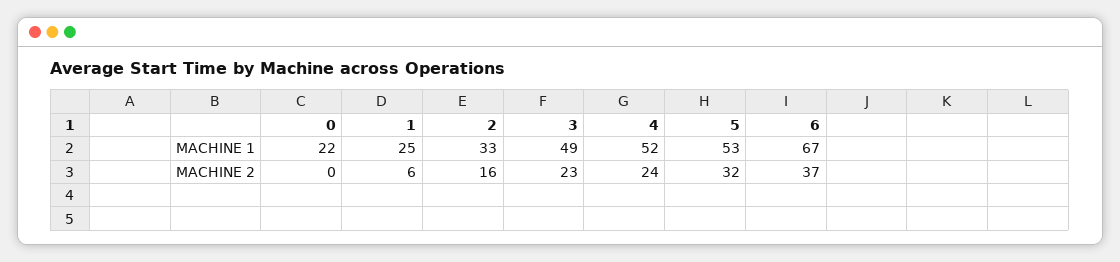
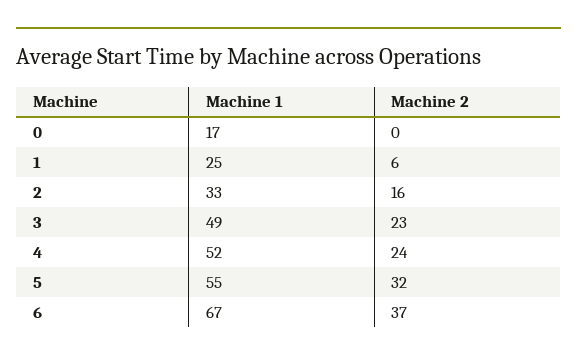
  {
    "0": {
-     "MACHINE 1": 22,
+     "MACHINE 1": 17,
      "MACHINE 2": 0
    },
    "1": {
      "MACHINE 1": 25,
      "MACHINE 2": 6
    },
    "2": {
      "MACHINE 1": 33,
      "MACHINE 2": 16
    },
    "3": {
      "MACHINE 1": 49,
      "MACHINE 2": 23
    },
    "4": {
      "MACHINE 1": 52,
      "MACHINE 2": 24
    },
    "5": {
-     "MACHINE 1": 53,
+     "MACHINE 1": 55,
      "MACHINE 2": 32
    },
    "6": {
      "MACHINE 1": 67,
      "MACHINE 2": 37
    }
  }

